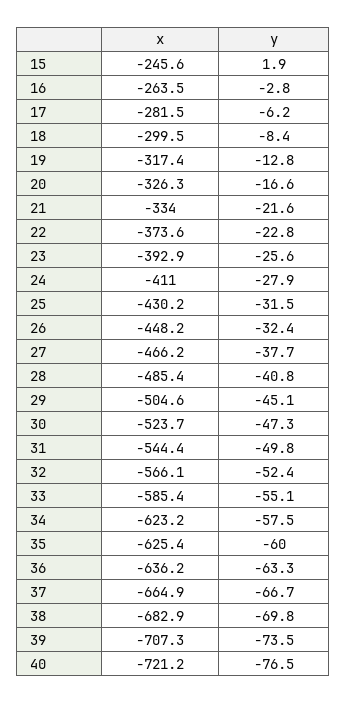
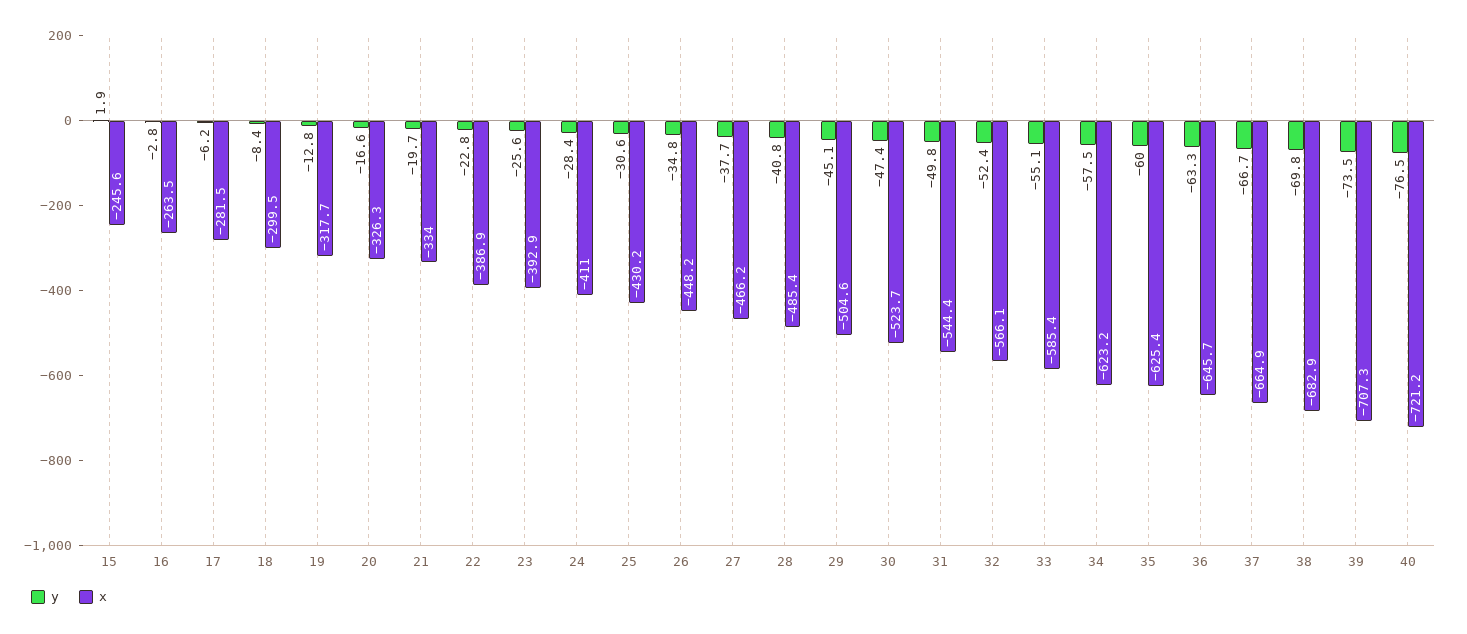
  {
    "x": {
      "15": -245.6,
      "16": -263.5,
      "17": -281.5,
      "18": -299.5,
-     "19": -317.4,
+     "19": -317.7,
      "20": -326.3,
      "21": -334,
-     "22": -373.6,
+     "22": -386.9,
      "23": -392.9,
      "24": -411,
      "25": -430.2,
      "26": -448.2,
      "27": -466.2,
      "28": -485.4,
      "29": -504.6,
      "30": -523.7,
      "31": -544.4,
      "32": -566.1,
      "33": -585.4,
      "34": -623.2,
      "35": -625.4,
-     "36": -636.2,
+     "36": -645.7,
      "37": -664.9,
      "38": -682.9,
      "39": -707.3,
      "40": -721.2
    },
    "y": {
      "15": 1.9,
      "16": -2.8,
      "17": -6.2,
      "18": -8.4,
      "19": -12.8,
      "20": -16.6,
-     "21": -21.6,
+     "21": -19.7,
      "22": -22.8,
      "23": -25.6,
-     "24": -27.9,
+     "24": -28.4,
-     "25": -31.5,
+     "25": -30.6,
-     "26": -32.4,
+     "26": -34.8,
      "27": -37.7,
      "28": -40.8,
      "29": -45.1,
-     "30": -47.3,
+     "30": -47.4,
      "31": -49.8,
      "32": -52.4,
      "33": -55.1,
      "34": -57.5,
      "35": -60,
      "36": -63.3,
      "37": -66.7,
      "38": -69.8,
      "39": -73.5,
      "40": -76.5
    }
  }

